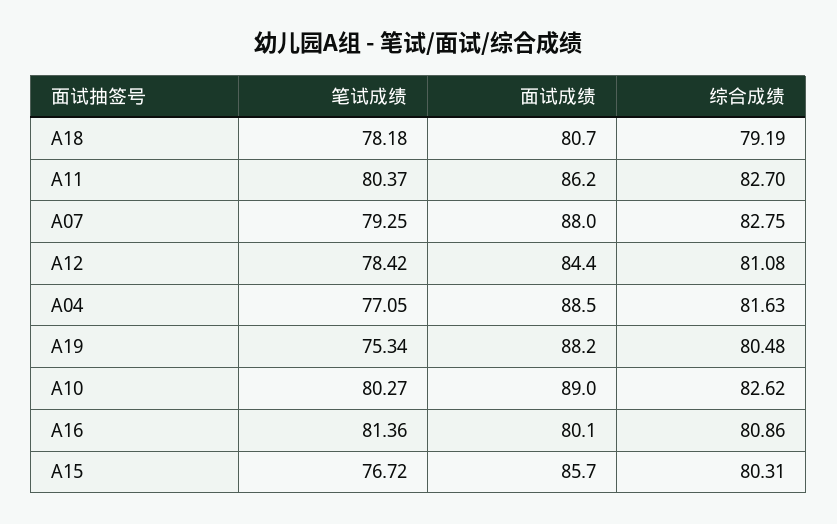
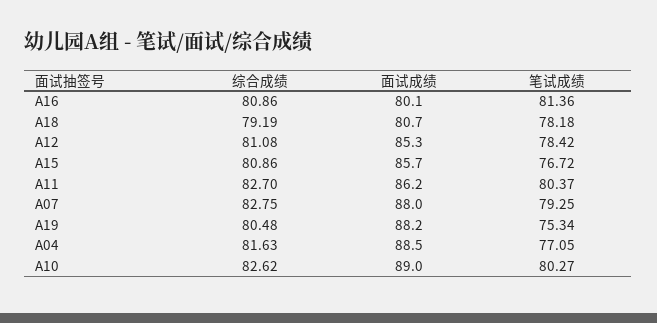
  {
    "笔试成绩": {
      "A18": 78.18,
      "A11": 80.37,
      "A07": 79.25,
      "A12": 78.42,
      "A04": 77.05,
      "A19": 75.34,
      "A10": 80.27,
      "A16": 81.36,
      "A15": 76.72
    },
    "面试成绩": {
      "A18": 80.7,
      "A11": 86.2,
      "A07": 88,
-     "A12": 84.4,
+     "A12": 85.3,
      "A04": 88.5,
      "A19": 88.2,
      "A10": 89,
      "A16": 80.1,
      "A15": 85.7
    },
    "综合成绩": {
      "A18": 79.19,
      "A11": 82.7,
      "A07": 82.75,
      "A12": 81.08,
      "A04": 81.63,
      "A19": 80.48,
      "A10": 82.62,
      "A16": 80.86,
-     "A15": 80.31
+     "A15": 80.86
    }
  }

